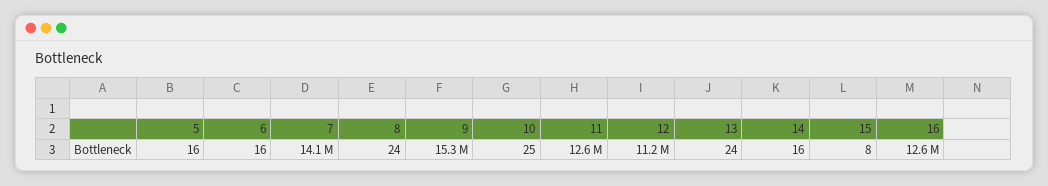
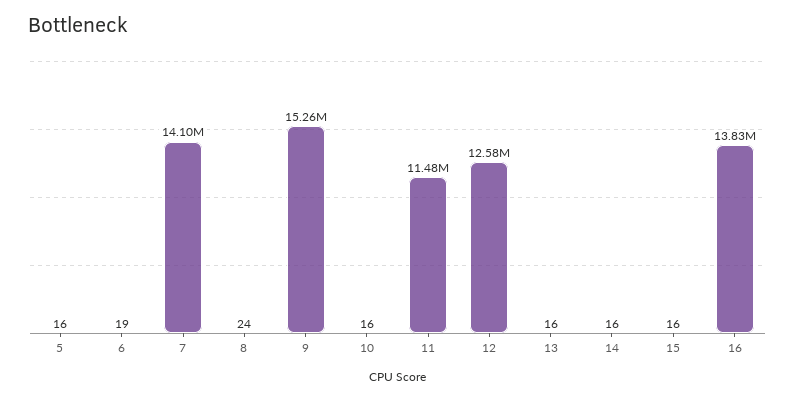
  {
    "5": 16,
-   "6": 16,
+   "6": 19,
    "7": 14100000,
    "8": 24,
    "9": 15260000,
-   "10": 25,
+   "10": 16,
-   "11": 12600000,
+   "11": 11480000,
-   "12": 11200000,
+   "12": 12580000,
-   "13": 24,
+   "13": 16,
    "14": 16,
-   "15": 8,
+   "15": 16,
-   "16": 12600000
+   "16": 13830000
  }

